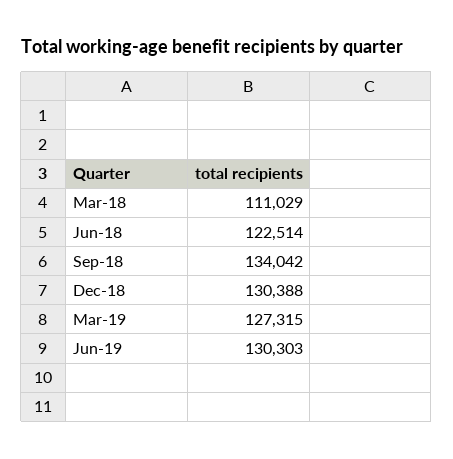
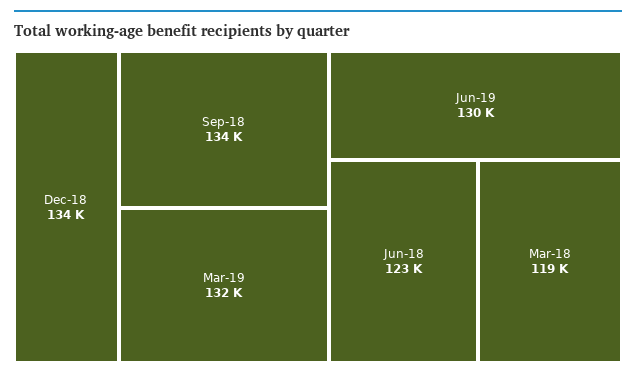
  {
-   "Mar-18": 111029,
+   "Mar-18": 119000,
    "Jun-18": 122514,
    "Sep-18": 134042,
-   "Dec-18": 130388,
+   "Dec-18": 134000,
-   "Mar-19": 127315,
+   "Mar-19": 132000,
    "Jun-19": 130303
  }

